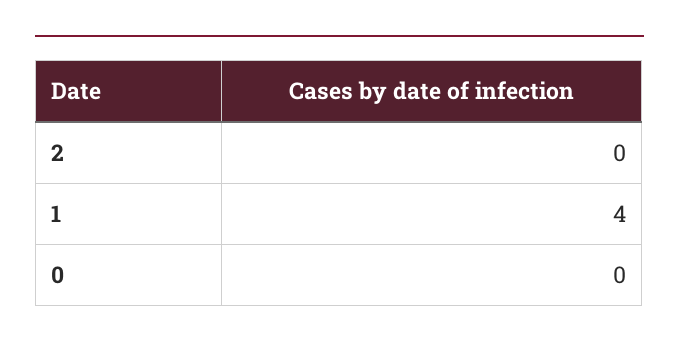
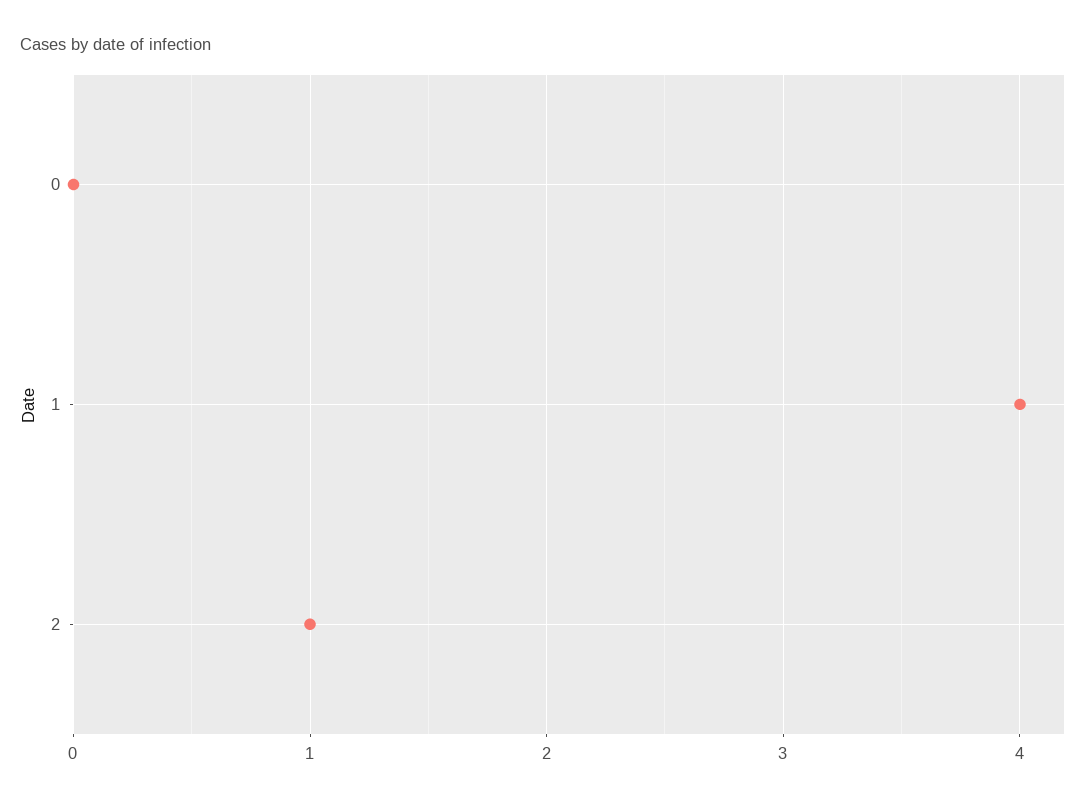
  {
-   "2": 0,
+   "2": 1,
    "1": 4,
    "0": 0
  }

